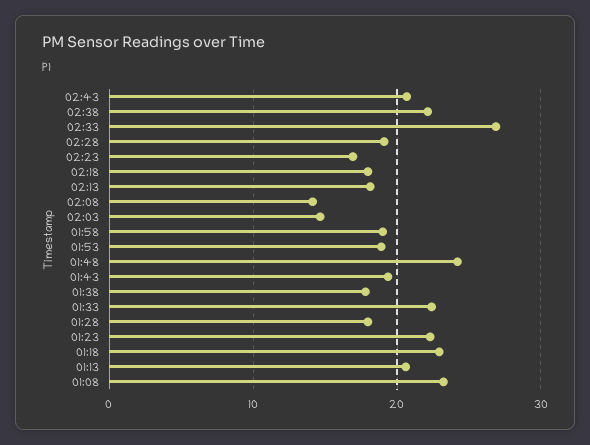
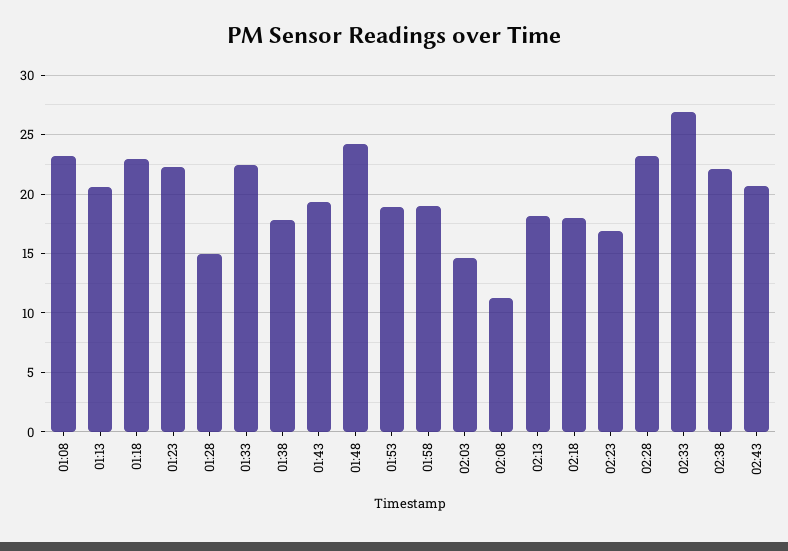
  {
    "02:43": 21,
    "02:38": 22,
    "02:33": 27,
-   "02:28": 19,
+   "02:28": 23,
    "02:23": 17,
    "02:18": 18,
    "02:13": 18,
-   "02:08": 14,
+   "02:08": 11,
    "02:03": 15,
    "01:58": 19,
    "01:53": 19,
    "01:48": 24,
    "01:43": 19,
    "01:38": 18,
    "01:33": 22,
-   "01:28": 18,
+   "01:28": 15,
    "01:23": 22,
    "01:18": 23,
    "01:13": 21,
    "01:08": 23
  }

